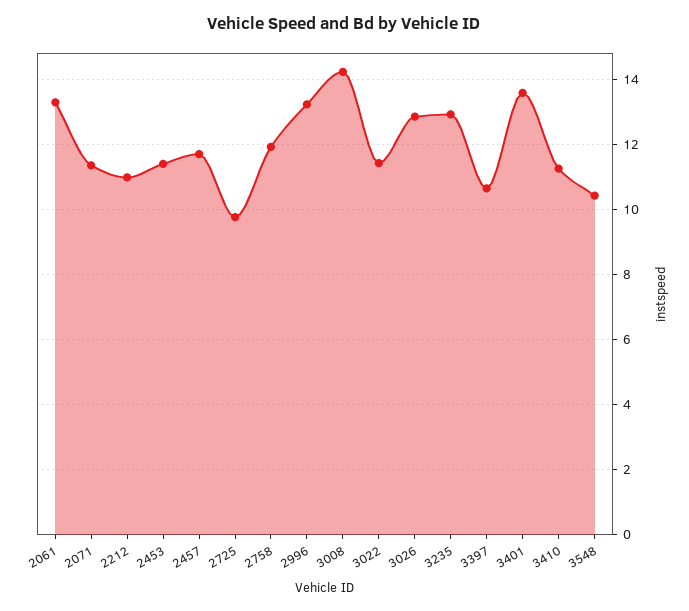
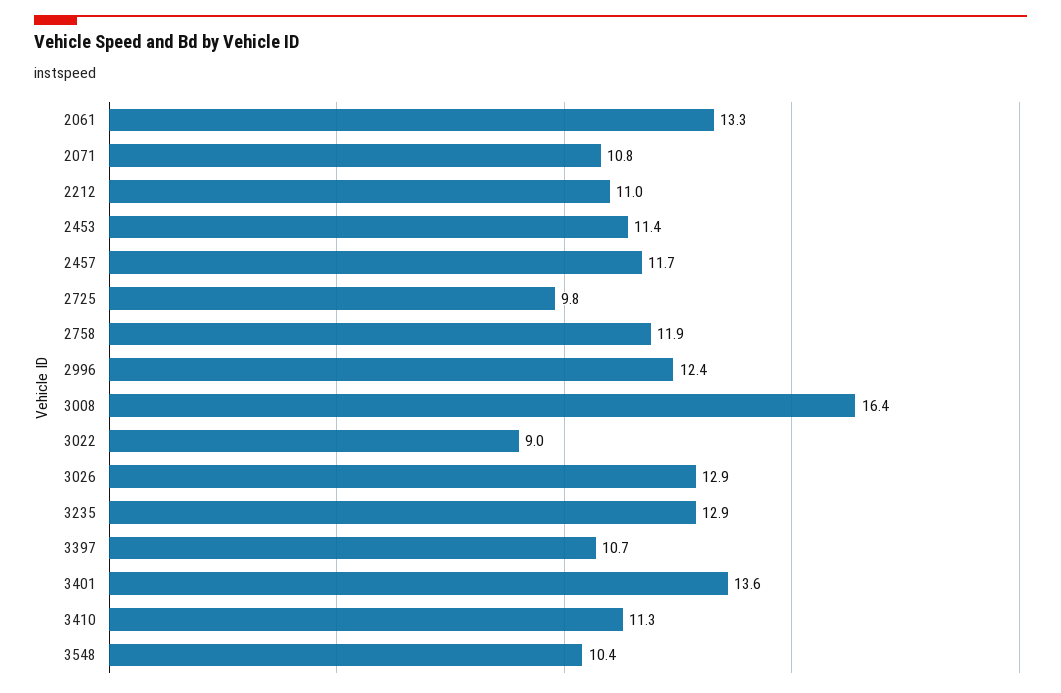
  {
    "2061": 13.3,
-   "2071": 11.4,
+   "2071": 10.8,
    "2212": 11,
    "2453": 11.4,
    "2457": 11.7,
    "2725": 9.8,
    "2758": 11.9,
-   "2996": 13.2,
+   "2996": 12.4,
-   "3008": 14.2,
+   "3008": 16.4,
-   "3022": 11.4,
+   "3022": 9,
    "3026": 12.9,
    "3235": 12.9,
    "3397": 10.7,
    "3401": 13.6,
    "3410": 11.3,
    "3548": 10.4
  }

